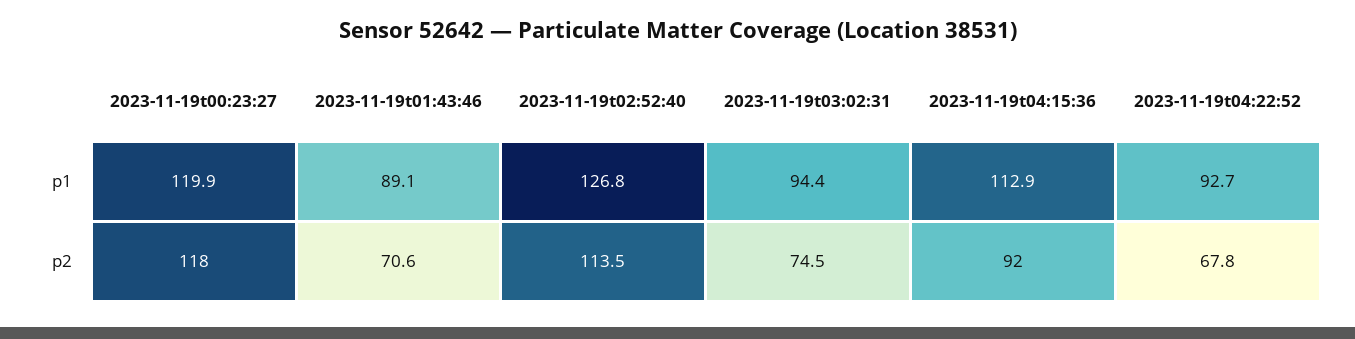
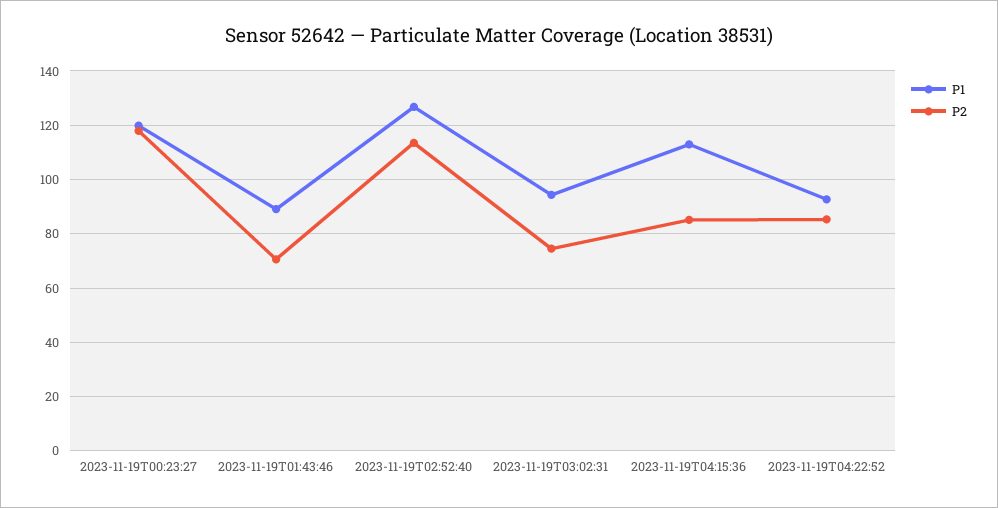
  {
    "p1": {
      "2023-11-19t00:23:27": 119.9,
      "2023-11-19t01:43:46": 89.1,
      "2023-11-19t02:52:40": 126.8,
      "2023-11-19t03:02:31": 94.4,
      "2023-11-19t04:15:36": 112.9,
      "2023-11-19t04:22:52": 92.7
    },
    "p2": {
      "2023-11-19t00:23:27": 118,
      "2023-11-19t01:43:46": 70.6,
      "2023-11-19t02:52:40": 113.5,
      "2023-11-19t03:02:31": 74.5,
-     "2023-11-19t04:15:36": 92,
+     "2023-11-19t04:15:36": 85,
-     "2023-11-19t04:22:52": 67.8
+     "2023-11-19t04:22:52": 85
    }
  }

